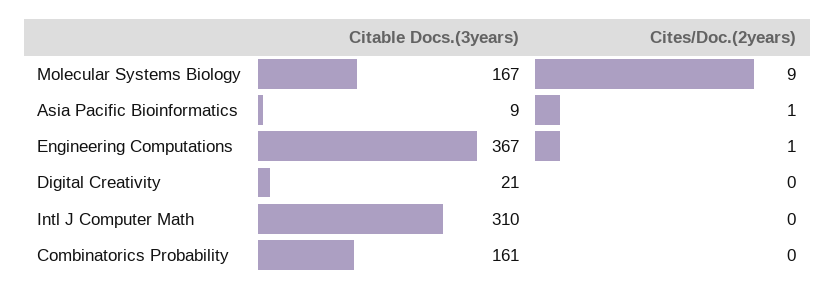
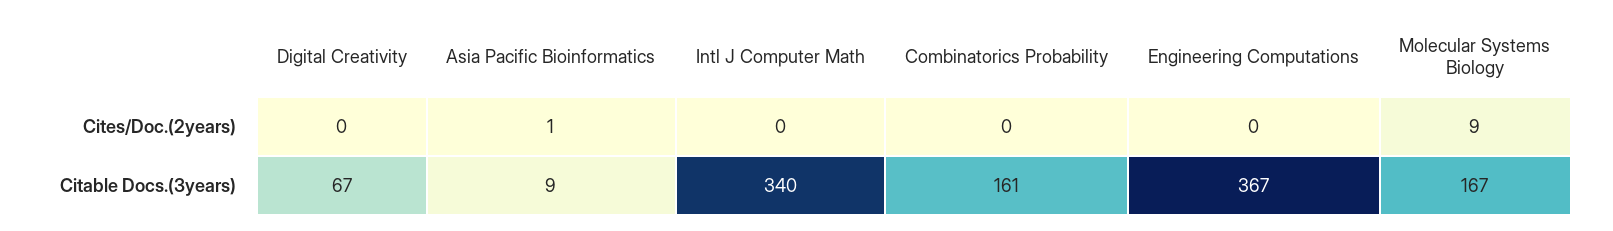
  {
    "Citable Docs.(3years)": {
      "Molecular Systems Biology": 167,
      "Asia Pacific Bioinformatics": 9,
      "Engineering Computations": 367,
-     "Digital Creativity": 21,
+     "Digital Creativity": 67,
-     "Intl J Computer Math": 310,
+     "Intl J Computer Math": 340,
      "Combinatorics Probability": 161
    },
    "Cites/Doc.(2years)": {
      "Molecular Systems Biology": 9,
      "Asia Pacific Bioinformatics": 1,
-     "Engineering Computations": 1,
+     "Engineering Computations": 0,
      "Digital Creativity": 0,
      "Intl J Computer Math": 0,
      "Combinatorics Probability": 0
    }
  }

